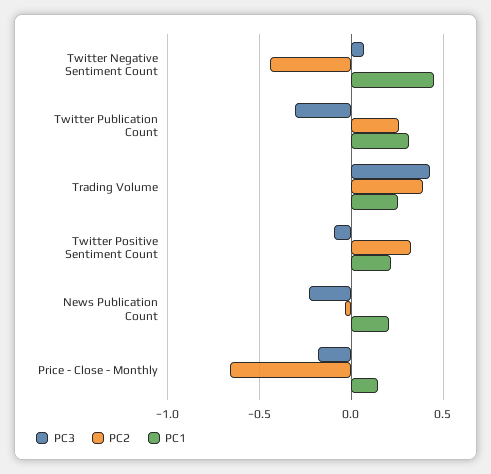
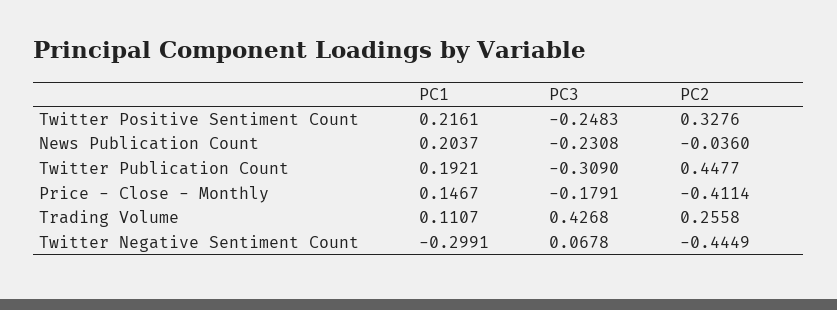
  {
    "PC3": {
      "Twitter Negative Sentiment Count": 0.0678,
      "Twitter Publication Count": -0.309,
      "Trading Volume": 0.4268,
-     "Twitter Positive Sentiment Count": -0.1,
+     "Twitter Positive Sentiment Count": -0.2483,
      "News Publication Count": -0.2308,
      "Price - Close - Monthly": -0.1791
    },
    "PC2": {
      "Twitter Negative Sentiment Count": -0.4449,
-     "Twitter Publication Count": 0.25,
+     "Twitter Publication Count": 0.4477,
-     "Trading Volume": 0.4,
+     "Trading Volume": 0.2558,
      "Twitter Positive Sentiment Count": 0.3276,
      "News Publication Count": -0.036,
-     "Price - Close - Monthly": -0.65
+     "Price - Close - Monthly": -0.4114
    },
    "PC1": {
-     "Twitter Negative Sentiment Count": 0.45,
+     "Twitter Negative Sentiment Count": -0.2991,
-     "Twitter Publication Count": 0.3,
+     "Twitter Publication Count": 0.1921,
-     "Trading Volume": 0.25,
+     "Trading Volume": 0.1107,
      "Twitter Positive Sentiment Count": 0.2161,
      "News Publication Count": 0.2037,
      "Price - Close - Monthly": 0.1467
    }
  }

